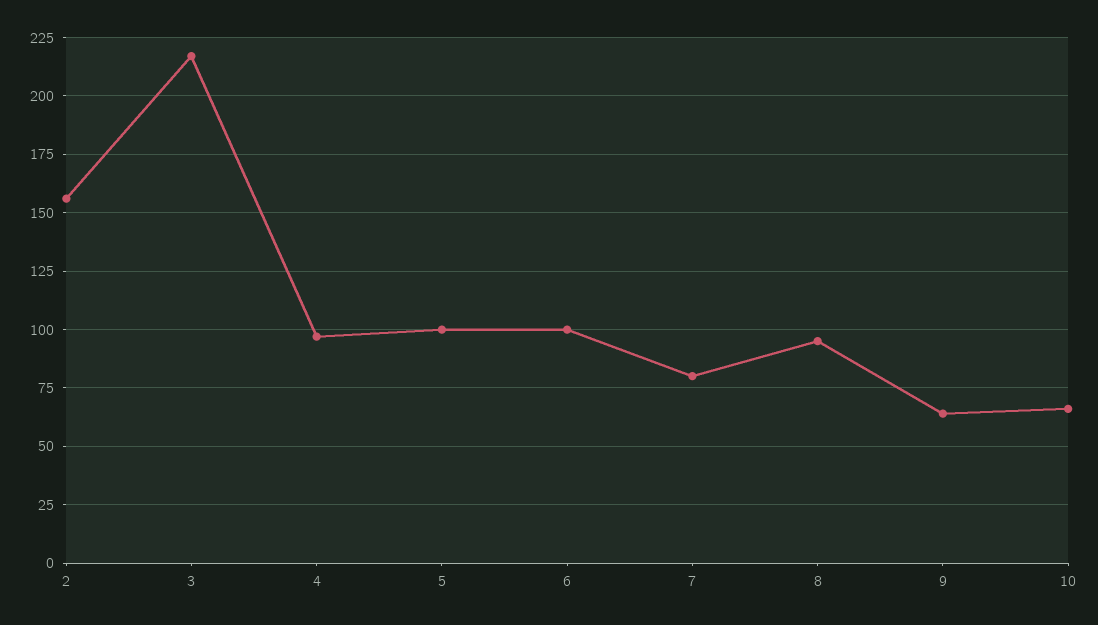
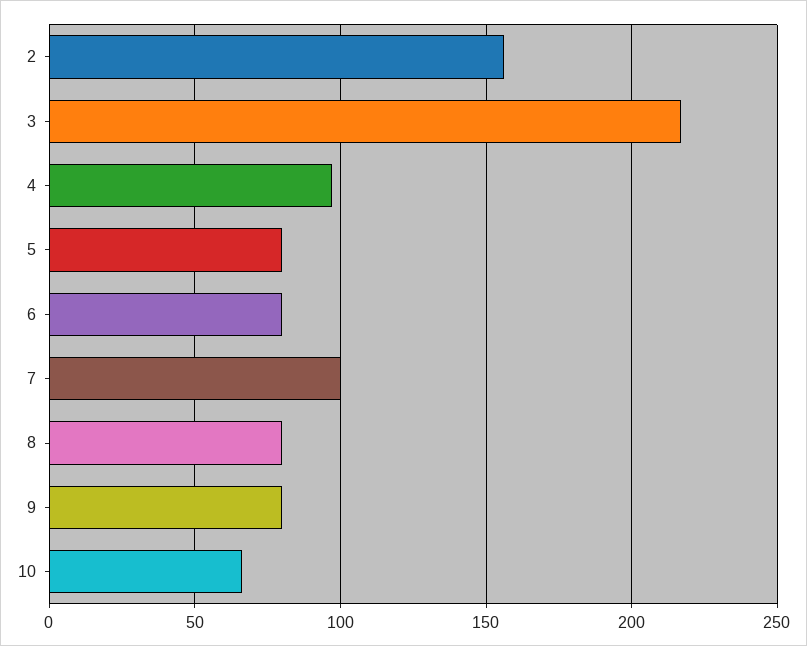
  {
    "2": 155,
    "3": 215,
    "4": 95,
-   "5": 100,
+   "5": 80,
-   "6": 100,
+   "6": 80,
-   "7": 80,
+   "7": 100,
-   "8": 95,
+   "8": 80,
-   "9": 65,
+   "9": 80,
    "10": 65
  }

